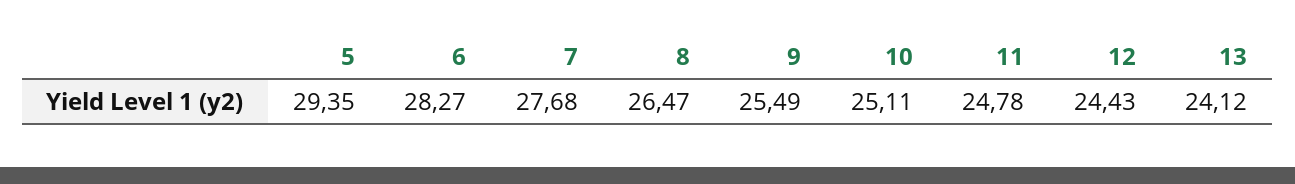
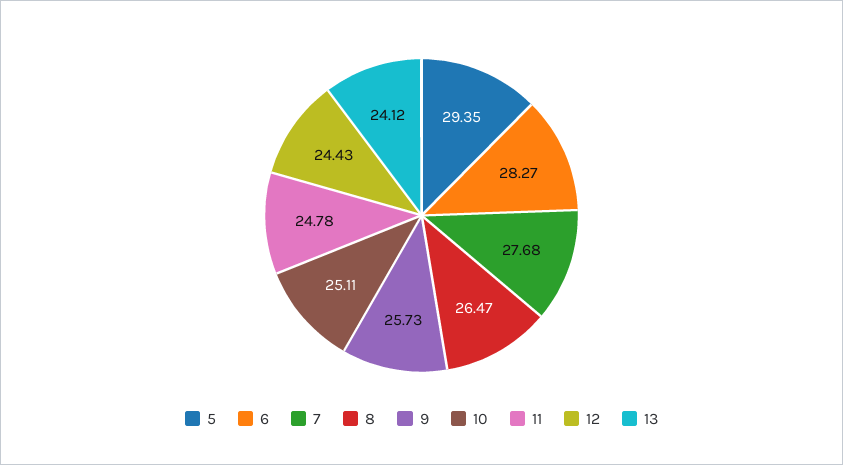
  {
    "5": 29.35,
    "6": 28.27,
    "7": 27.68,
    "8": 26.47,
-   "9": 25.49,
+   "9": 25.73,
    "10": 25.11,
    "11": 24.78,
    "12": 24.43,
    "13": 24.12
  }

